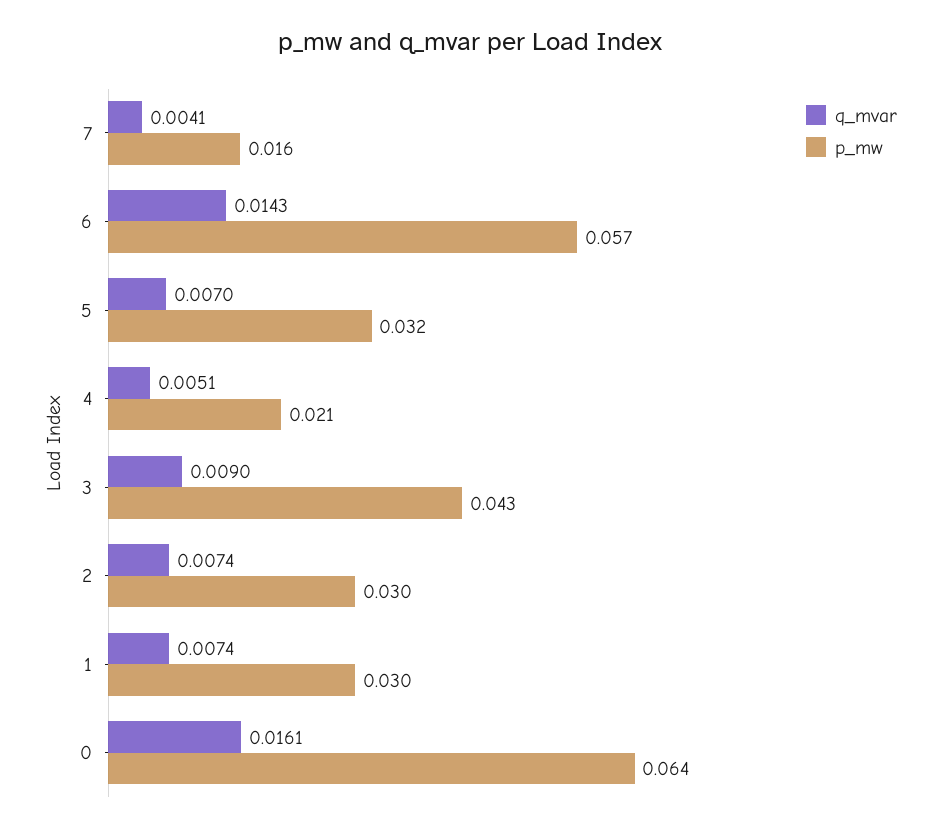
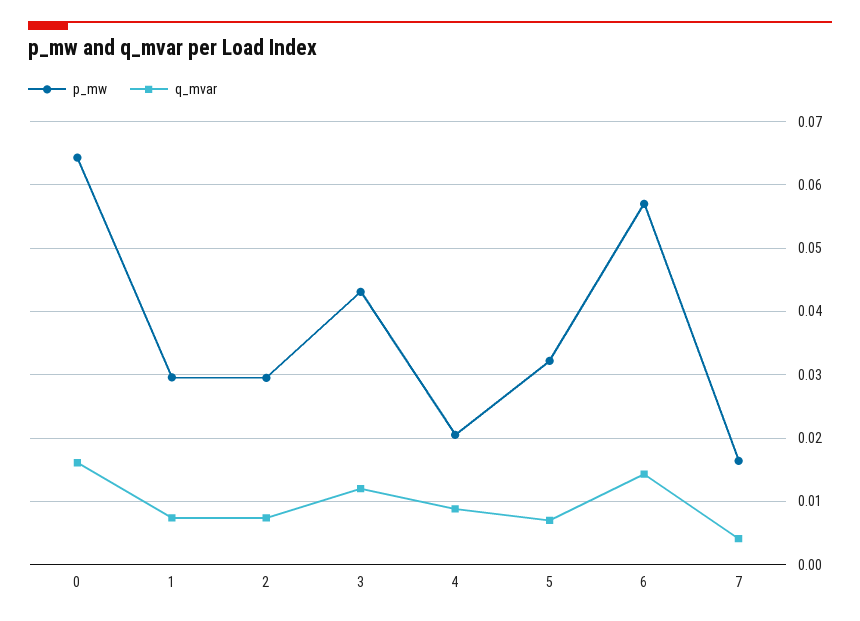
  {
    "q_mvar": {
      "7": 0.0041,
      "6": 0.0143,
      "5": 0.007,
-     "4": 0.0051,
+     "4": 0.009,
-     "3": 0.009,
+     "3": 0.012,
      "2": 0.0074,
      "1": 0.0074,
      "0": 0.0161
    },
    "p_mw": {
      "7": 0.016,
      "6": 0.057,
      "5": 0.032,
      "4": 0.021,
      "3": 0.043,
      "2": 0.03,
      "1": 0.03,
      "0": 0.064
    }
  }

